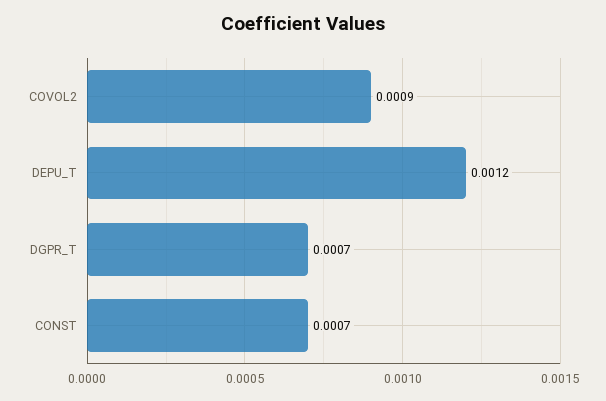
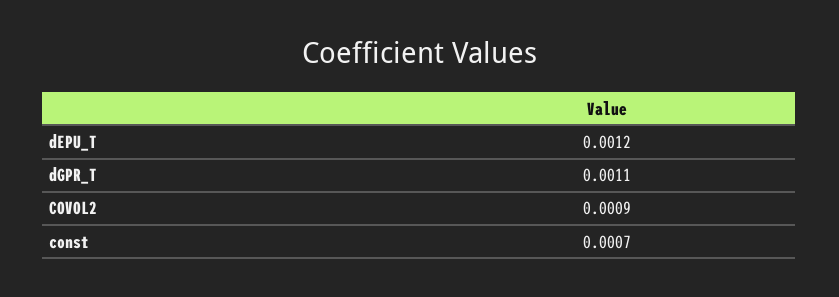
  {
    "COVOL2": 0.0009,
    "DEPU_T": 0.0012,
-   "DGPR_T": 0.0007,
+   "DGPR_T": 0.0011,
    "CONST": 0.0007
  }

